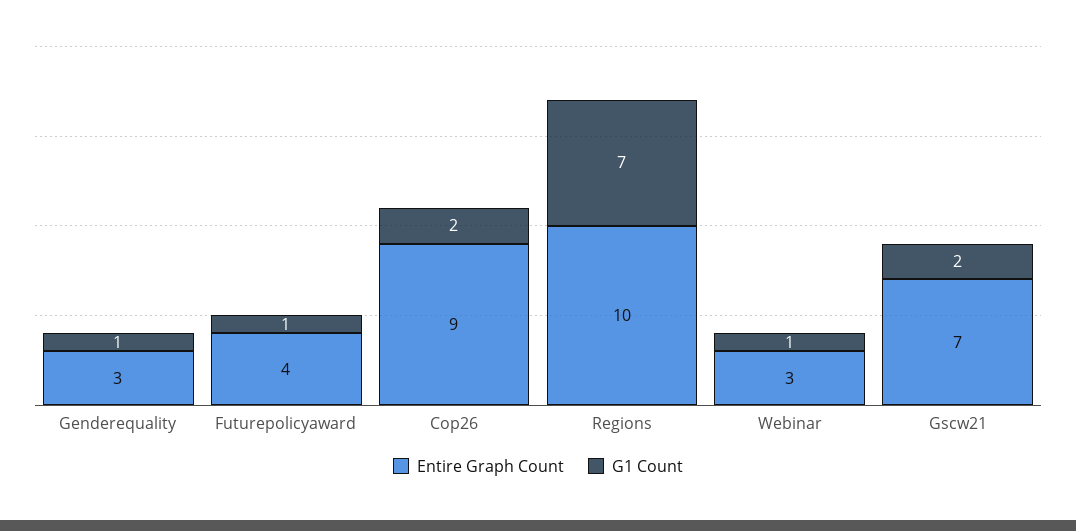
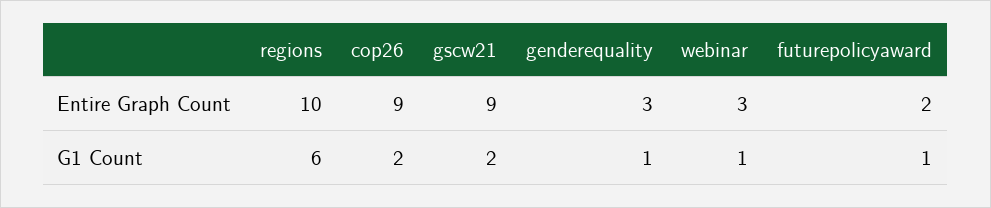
  {
    "Entire Graph Count": {
      "Genderequality": 3,
-     "Futurepolicyaward": 4,
+     "Futurepolicyaward": 2,
      "Cop26": 9,
      "Regions": 10,
      "Webinar": 3,
-     "Gscw21": 7
+     "Gscw21": 9
    },
    "G1 Count": {
      "Genderequality": 1,
      "Futurepolicyaward": 1,
      "Cop26": 2,
-     "Regions": 7,
+     "Regions": 6,
      "Webinar": 1,
      "Gscw21": 2
    }
  }

